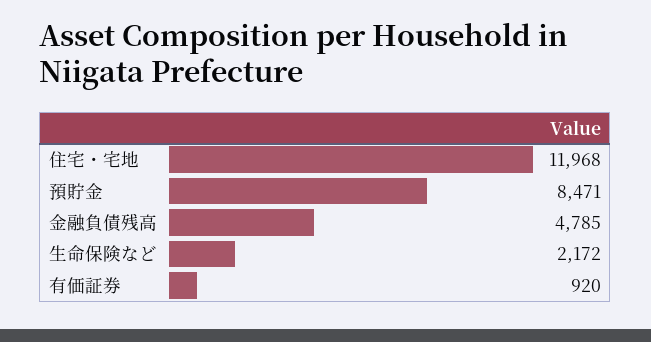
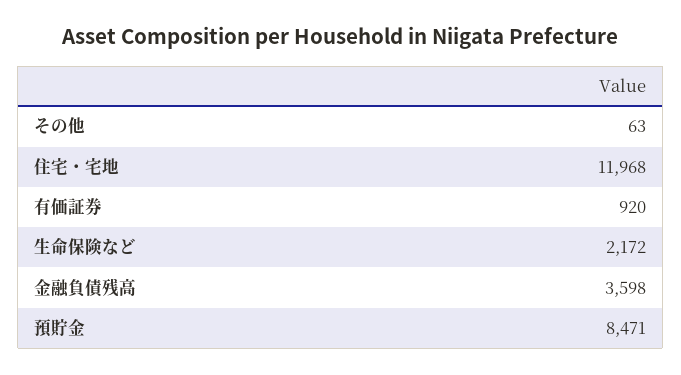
  {
    "住宅・宅地": 11968,
    "預貯金": 8471,
-   "金融負債残高": 4785,
+   "金融負債残高": 3598,
    "生命保険など": 2172,
-   "有価証券": 920
+   "有価証券": 920,
+   "その他": 63
  }

